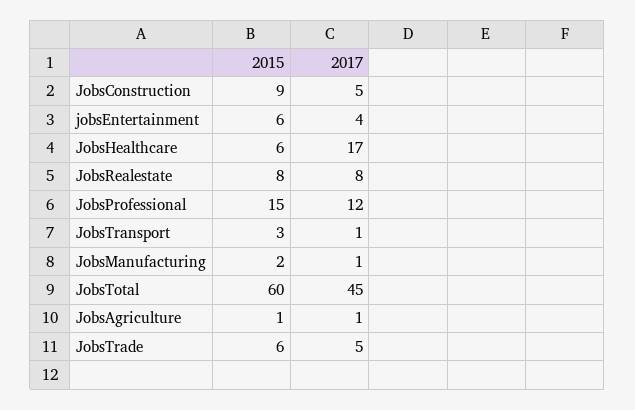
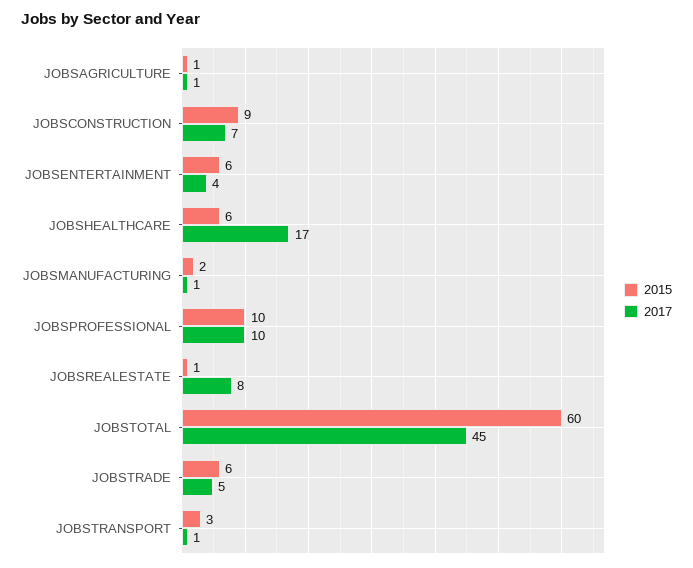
  {
    "2015": {
      "JobsConstruction": 9,
      "jobsEntertainment": 6,
      "JobsHealthcare": 6,
-     "JobsRealestate": 8,
+     "JobsRealestate": 1,
-     "JobsProfessional": 15,
+     "JobsProfessional": 10,
      "JobsTransport": 3,
      "JobsManufacturing": 2,
      "JobsTotal": 60,
      "JobsAgriculture": 1,
      "JobsTrade": 6
    },
    "2017": {
-     "JobsConstruction": 5,
+     "JobsConstruction": 7,
      "jobsEntertainment": 4,
      "JobsHealthcare": 17,
      "JobsRealestate": 8,
-     "JobsProfessional": 12,
+     "JobsProfessional": 10,
      "JobsTransport": 1,
      "JobsManufacturing": 1,
      "JobsTotal": 45,
      "JobsAgriculture": 1,
      "JobsTrade": 5
    }
  }

